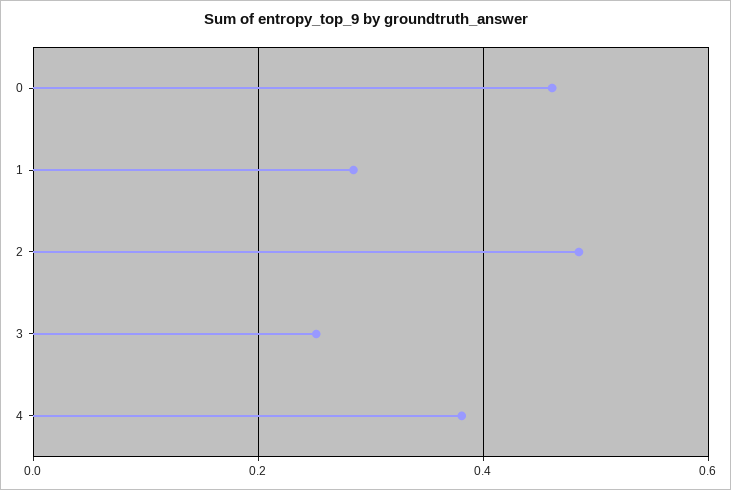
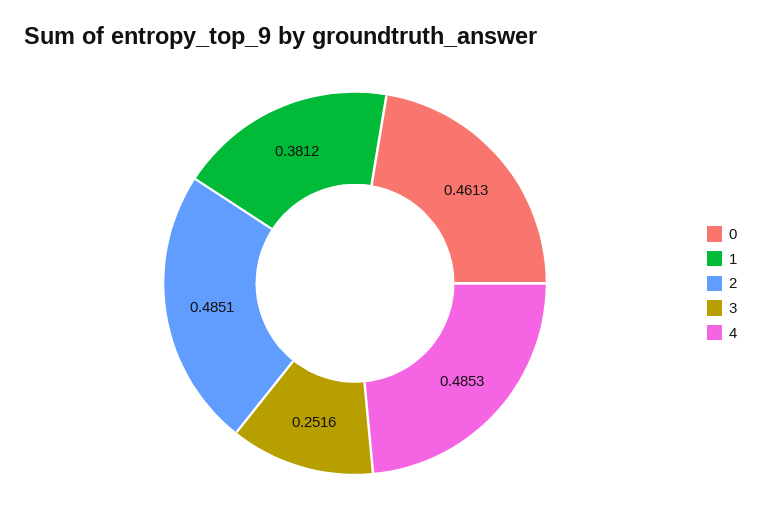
  {
    "0": 0.4613,
-   "1": 0.28,
+   "1": 0.3812,
    "2": 0.4851,
    "3": 0.2516,
-   "4": 0.38
+   "4": 0.4853
  }

